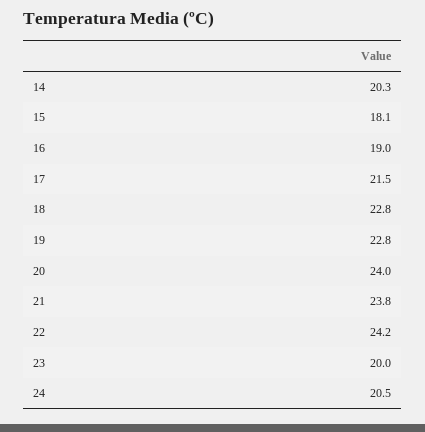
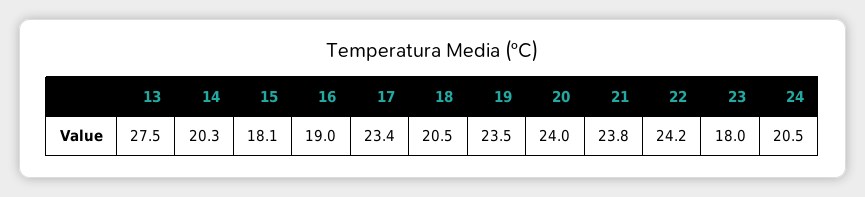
  {
    "14": 20.3,
    "15": 18.1,
    "16": 19,
-   "17": 21.5,
+   "17": 23.4,
-   "18": 22.8,
+   "18": 20.5,
-   "19": 22.8,
+   "19": 23.5,
    "20": 24,
    "21": 23.8,
    "22": 24.2,
-   "23": 20,
+   "23": 18,
-   "24": 20.5
+   "24": 20.5,
+   "13": 27.5
  }

